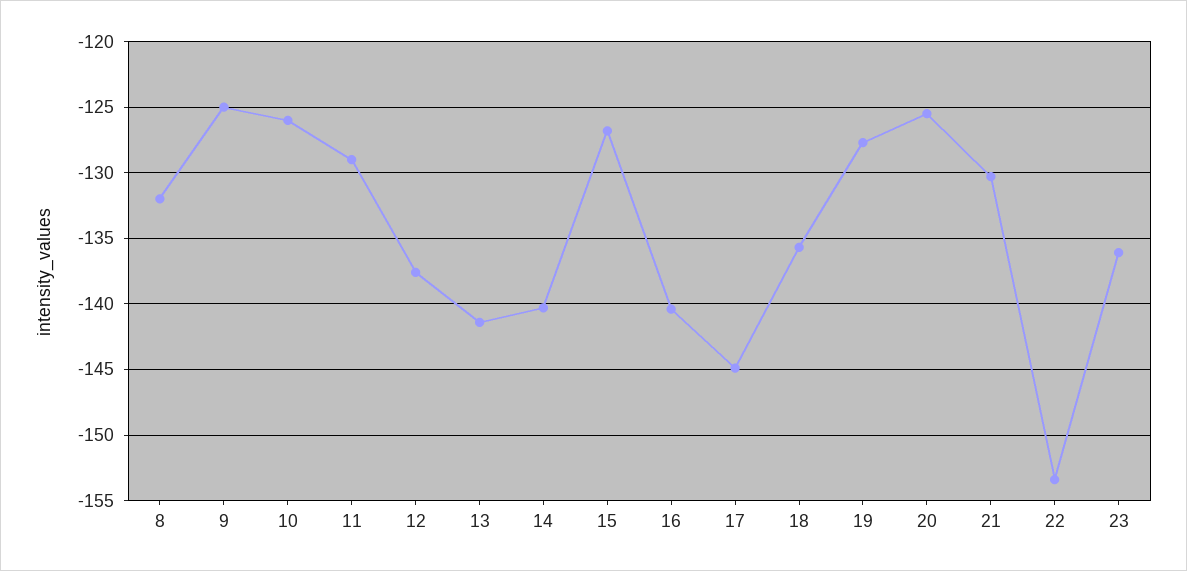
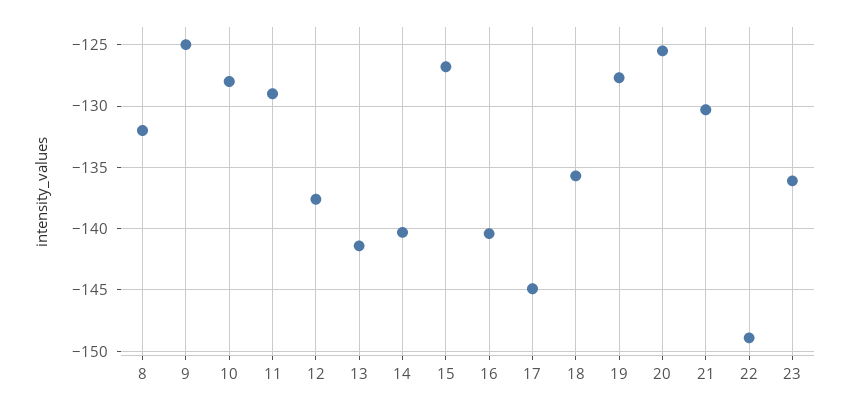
  {
    "8": -132,
    "9": -125,
-   "10": -126,
+   "10": -128,
    "11": -129,
    "12": -137.5,
    "13": -141.5,
    "14": -140.5,
    "15": -127,
    "16": -140.5,
    "17": -145,
    "18": -135.5,
    "19": -127.5,
    "20": -125.5,
    "21": -130.5,
-   "22": -153.5,
+   "22": -149,
    "23": -136
  }

